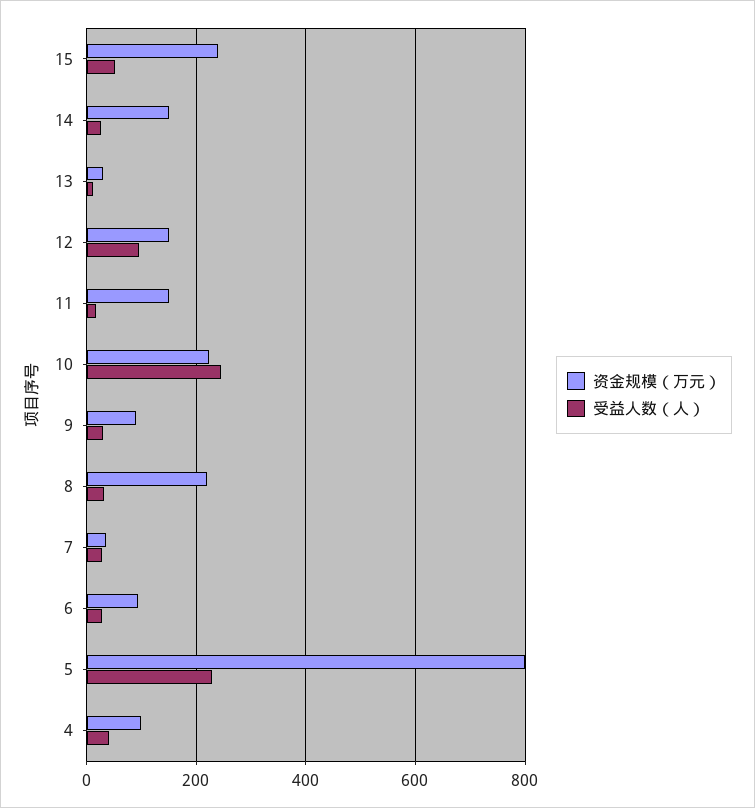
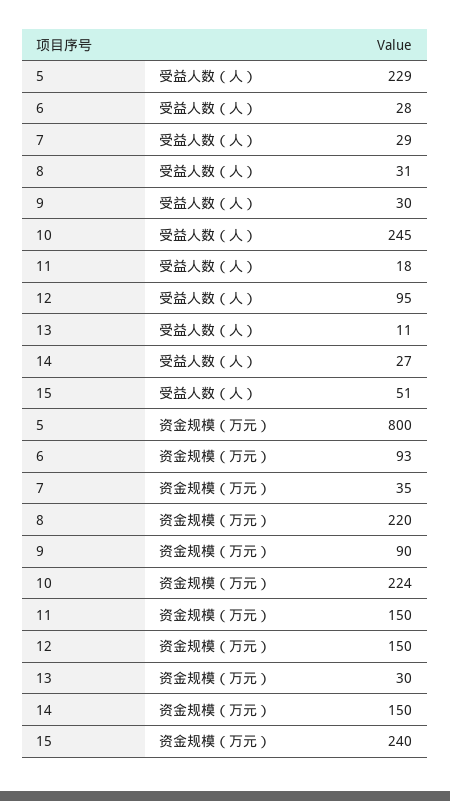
  {
    "资金规模（万元）": {
      "15": 240,
      "14": 150,
      "13": 30,
      "12": 150,
      "11": 150,
      "10": 224,
      "9": 90,
      "8": 220,
      "7": 35,
      "6": 93,
-     "5": 800,
+     "5": 800
-     "4": 100
    },
    "受益人数（人）": {
      "15": 51,
      "14": 27,
      "13": 11,
      "12": 95,
      "11": 18,
      "10": 245,
      "9": 30,
      "8": 31,
      "7": 29,
      "6": 28,
-     "5": 229,
+     "5": 229
-     "4": 40
    }
  }

